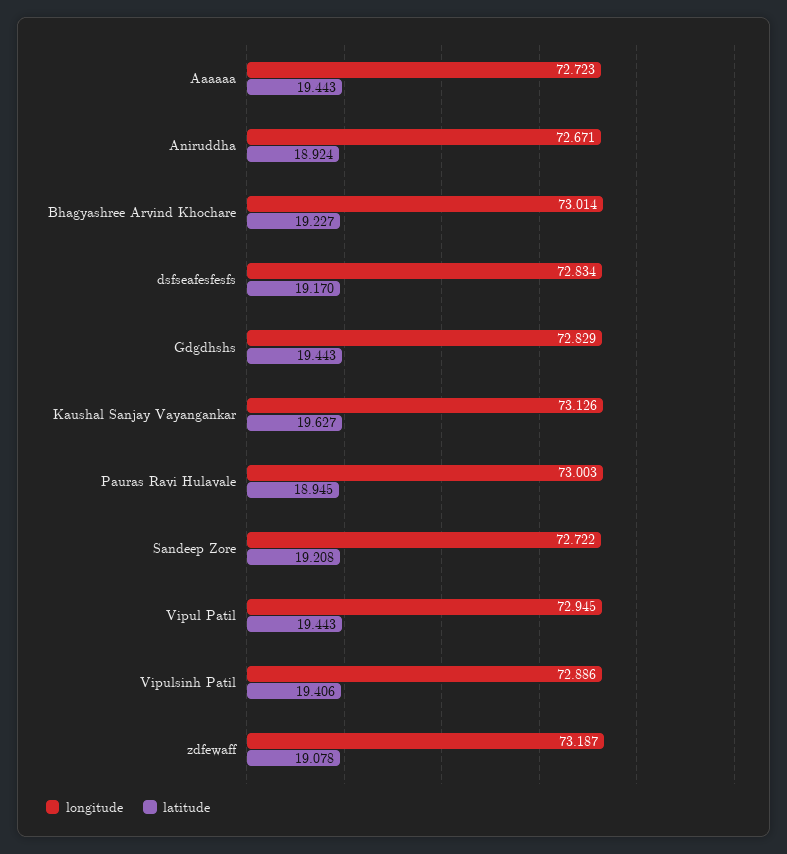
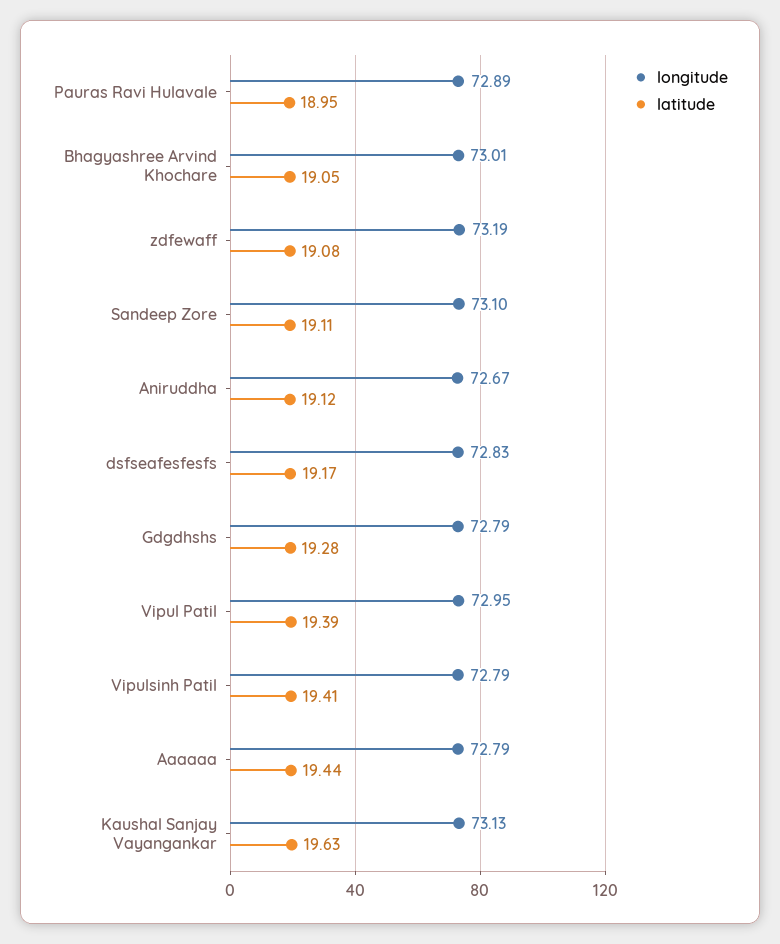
  {
    "longitude": {
-     "Aaaaaa": 72.723,
+     "Aaaaaa": 72.79,
      "Aniruddha": 72.671,
      "Bhagyashree Arvind Khochare": 73.014,
      "dsfseafesfesfs": 72.834,
-     "Gdgdhshs": 72.829,
+     "Gdgdhshs": 72.79,
      "Kaushal Sanjay Vayangankar": 73.126,
-     "Pauras Ravi Hulavale": 73.003,
+     "Pauras Ravi Hulavale": 72.89,
-     "Sandeep Zore": 72.722,
+     "Sandeep Zore": 73.1,
      "Vipul Patil": 72.945,
-     "Vipulsinh Patil": 72.886,
+     "Vipulsinh Patil": 72.79,
      "zdfewaff": 73.187
    },
    "latitude": {
      "Aaaaaa": 19.443,
-     "Aniruddha": 18.924,
+     "Aniruddha": 19.12,
-     "Bhagyashree Arvind Khochare": 19.227,
+     "Bhagyashree Arvind Khochare": 19.05,
      "dsfseafesfesfs": 19.17,
-     "Gdgdhshs": 19.443,
+     "Gdgdhshs": 19.28,
      "Kaushal Sanjay Vayangankar": 19.627,
      "Pauras Ravi Hulavale": 18.945,
-     "Sandeep Zore": 19.208,
+     "Sandeep Zore": 19.11,
-     "Vipul Patil": 19.443,
+     "Vipul Patil": 19.39,
      "Vipulsinh Patil": 19.406,
      "zdfewaff": 19.078
    }
  }

